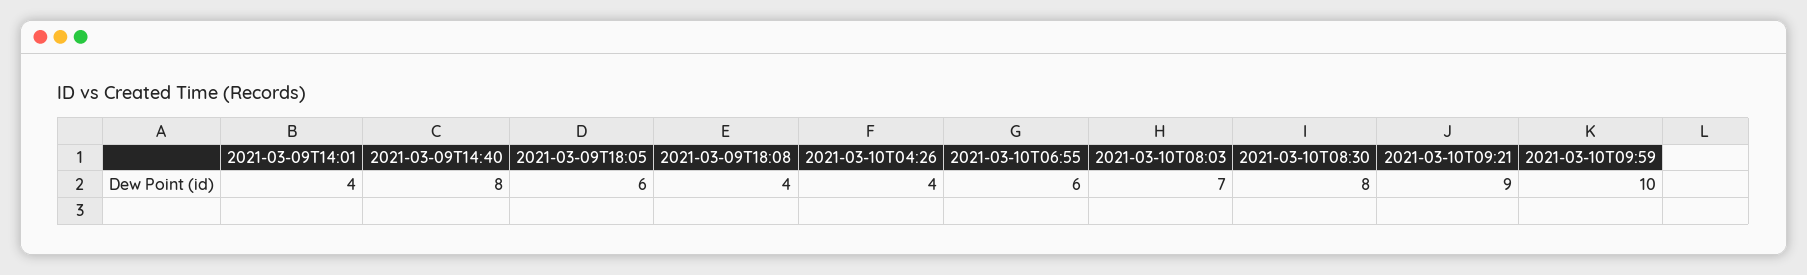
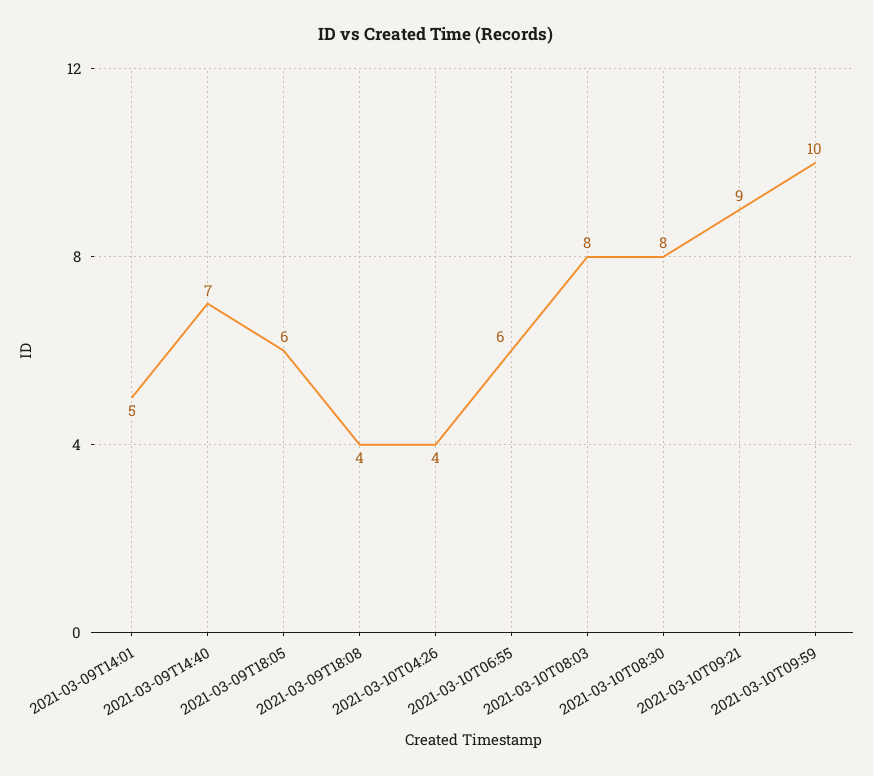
  {
-   "2021-03-09T14:01": 4,
+   "2021-03-09T14:01": 5,
-   "2021-03-09T14:40": 8,
+   "2021-03-09T14:40": 7,
    "2021-03-09T18:05": 6,
    "2021-03-09T18:08": 4,
    "2021-03-10T04:26": 4,
    "2021-03-10T06:55": 6,
-   "2021-03-10T08:03": 7,
+   "2021-03-10T08:03": 8,
    "2021-03-10T08:30": 8,
    "2021-03-10T09:21": 9,
    "2021-03-10T09:59": 10
  }

